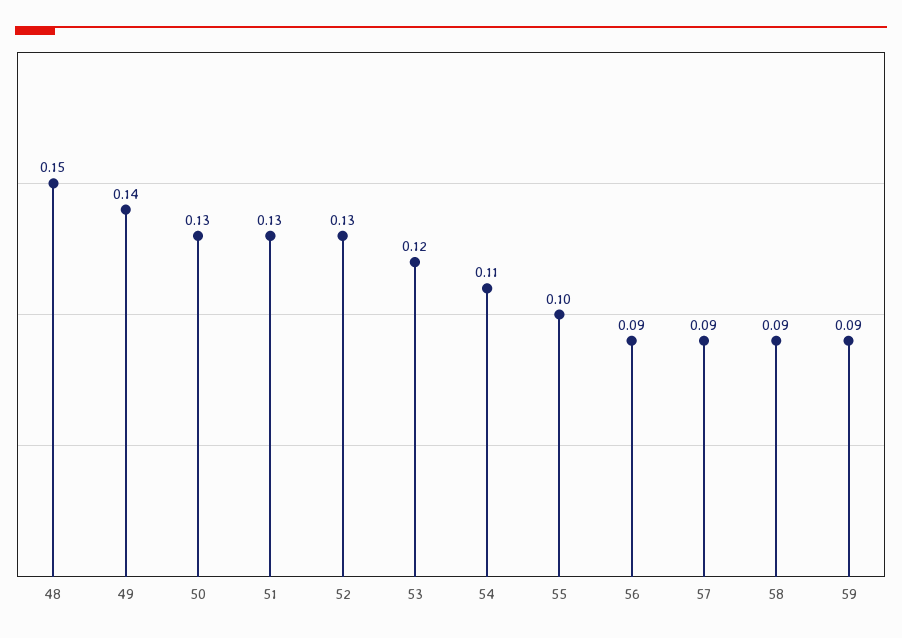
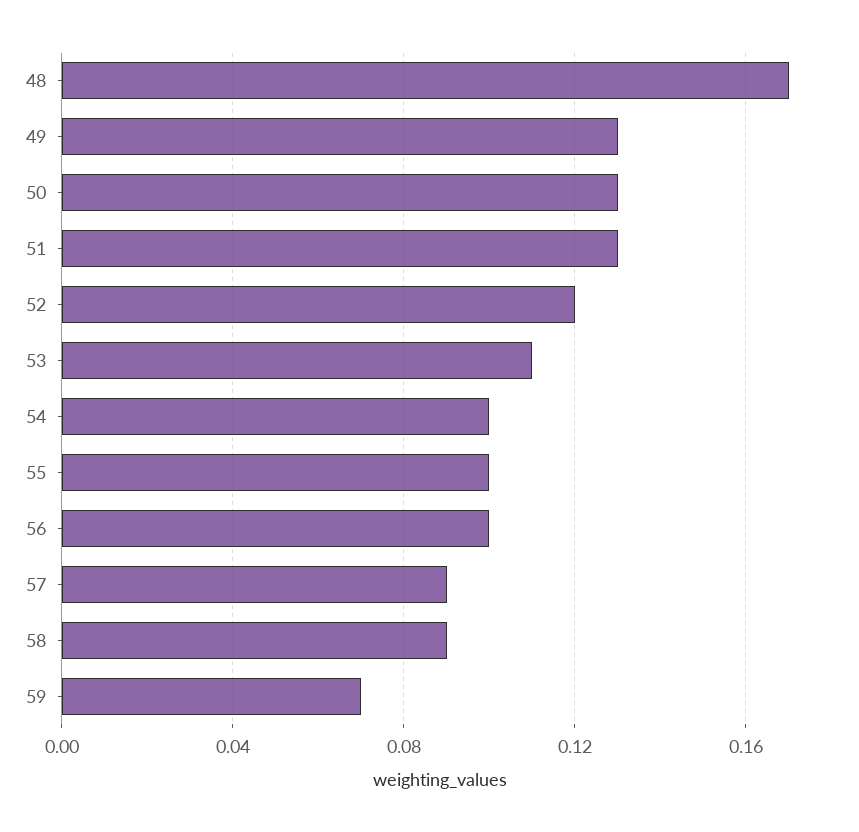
  {
-   "48": 0.15,
+   "48": 0.17,
-   "49": 0.14,
+   "49": 0.13,
    "50": 0.13,
    "51": 0.13,
-   "52": 0.13,
+   "52": 0.12,
-   "53": 0.12,
+   "53": 0.11,
-   "54": 0.11,
+   "54": 0.1,
    "55": 0.1,
-   "56": 0.09,
+   "56": 0.1,
    "57": 0.09,
    "58": 0.09,
-   "59": 0.09
+   "59": 0.07
  }

